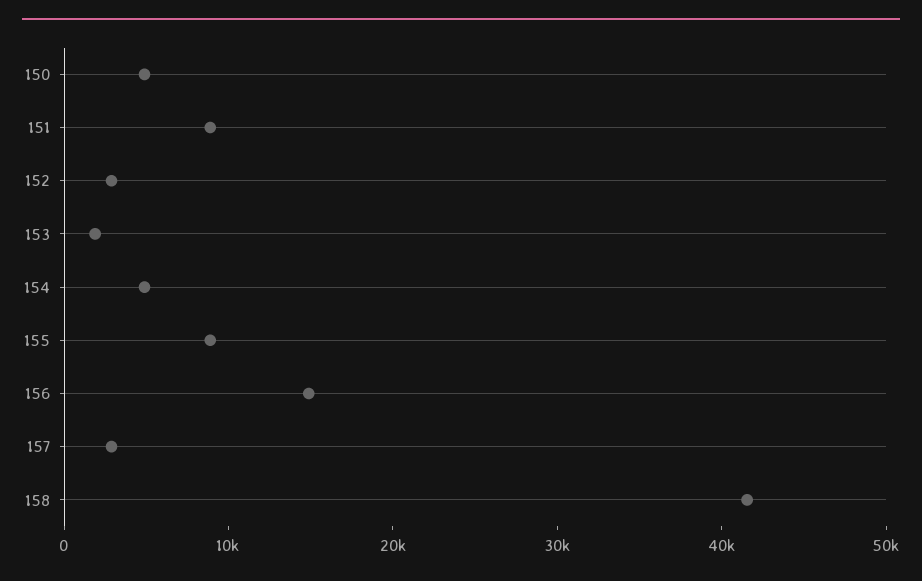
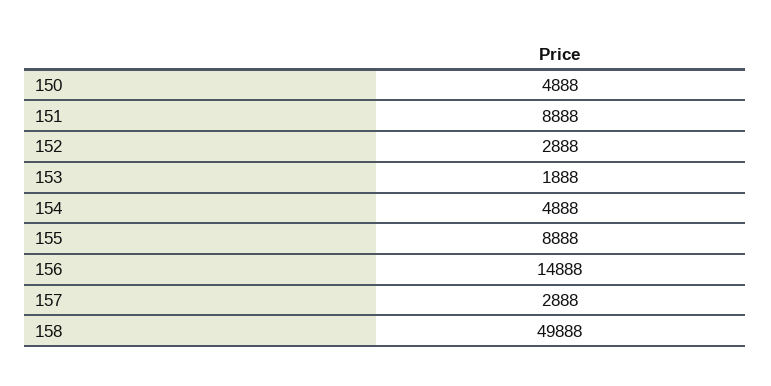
  {
    "150": 4888,
    "151": 8888,
    "152": 2888,
    "153": 1888,
    "154": 4888,
    "155": 8888,
    "156": 14888,
    "157": 2888,
-   "158": 42000
+   "158": 49888
  }

